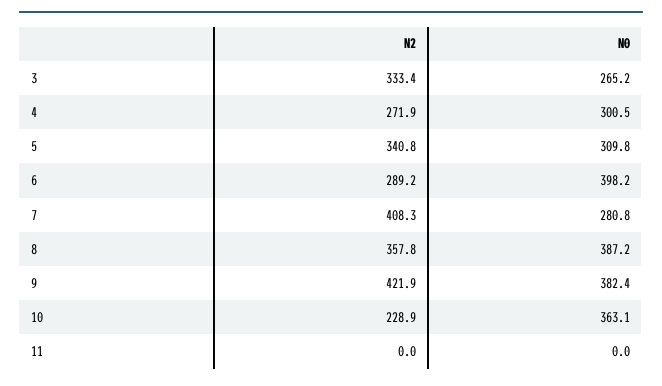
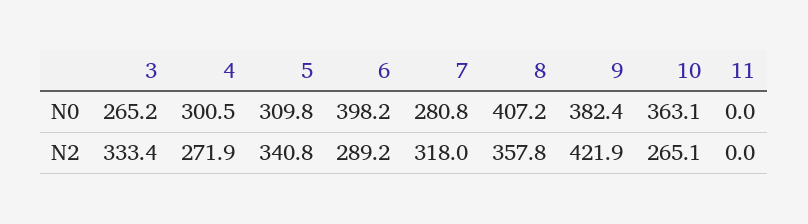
  {
    "N2": {
      "3": 333.4,
      "4": 271.9,
      "5": 340.8,
      "6": 289.2,
-     "7": 408.3,
+     "7": 318,
      "8": 357.8,
      "9": 421.9,
-     "10": 228.9,
+     "10": 265.1,
      "11": 0
    },
    "N0": {
      "3": 265.2,
      "4": 300.5,
      "5": 309.8,
      "6": 398.2,
      "7": 280.8,
-     "8": 387.2,
+     "8": 407.2,
      "9": 382.4,
      "10": 363.1,
      "11": 0
    }
  }

